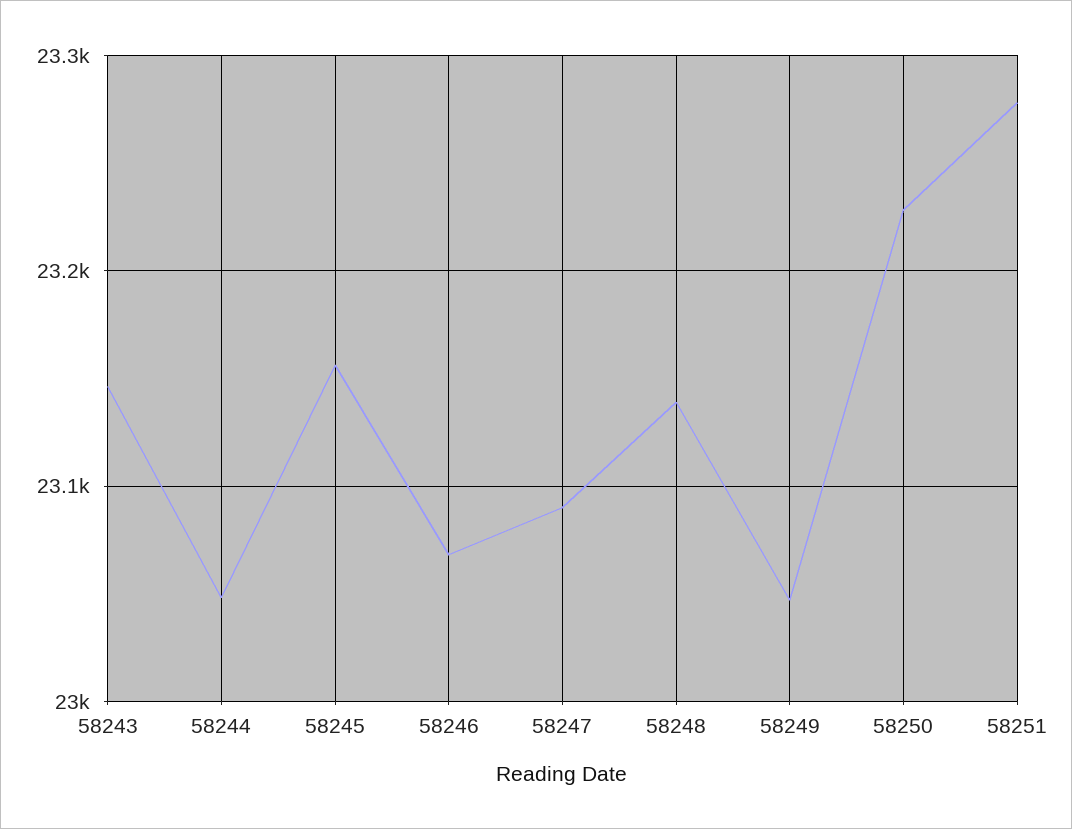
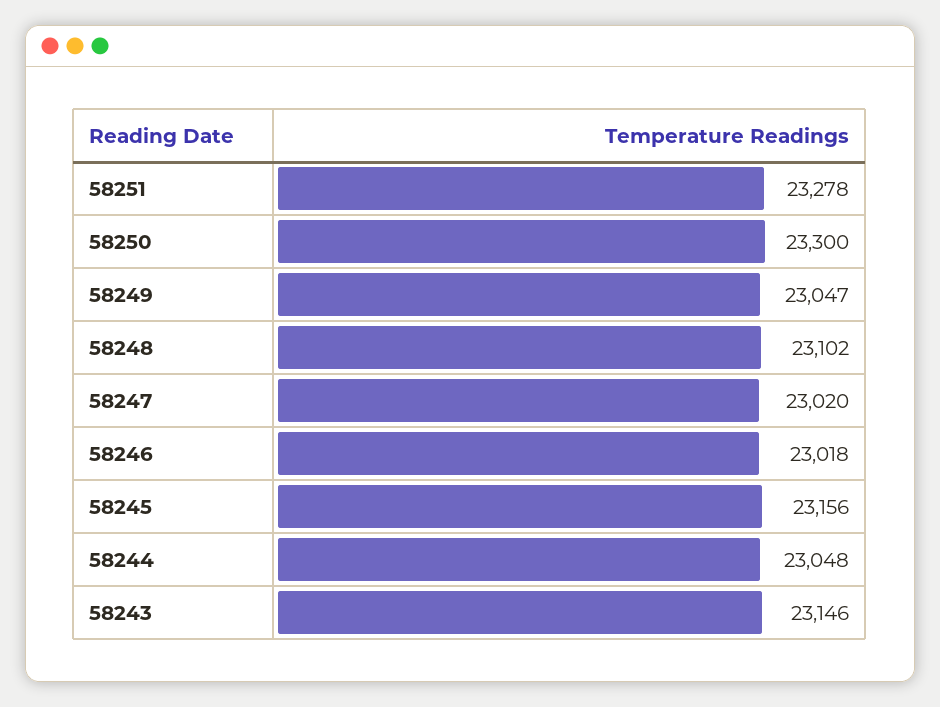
  {
    "58243": 23146,
    "58244": 23048,
    "58245": 23156,
-   "58246": 23070,
+   "58246": 23018,
-   "58247": 23090,
+   "58247": 23020,
-   "58248": 23140,
+   "58248": 23102,
    "58249": 23047,
-   "58250": 23230,
+   "58250": 23300,
    "58251": 23278
  }

